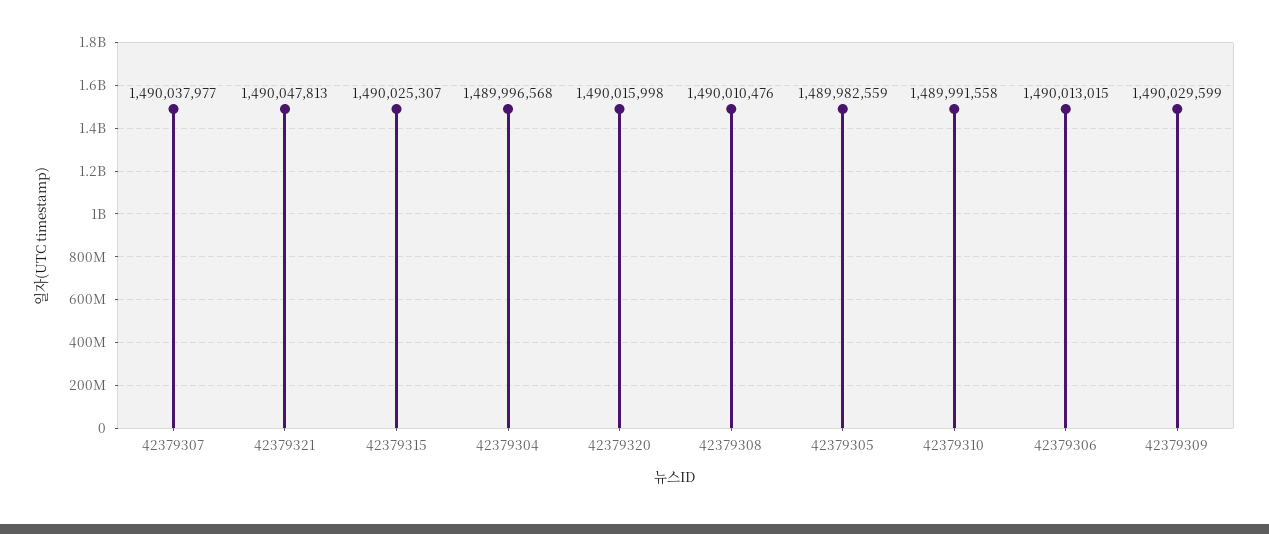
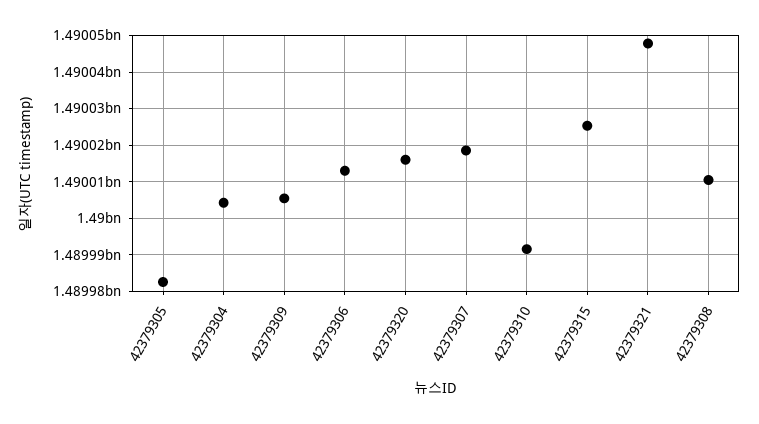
  {
-   "42379307": 1490037977,
+   "42379307": 1490018000,
    "42379321": 1490047813,
    "42379315": 1490025307,
-   "42379304": 1489996568,
+   "42379304": 1490004000,
    "42379320": 1490015998,
    "42379308": 1490010476,
    "42379305": 1489982559,
    "42379310": 1489991558,
    "42379306": 1490013015,
-   "42379309": 1490029599
+   "42379309": 1490006000
  }

